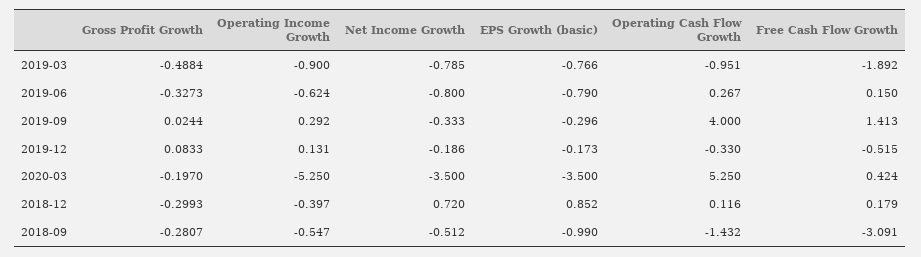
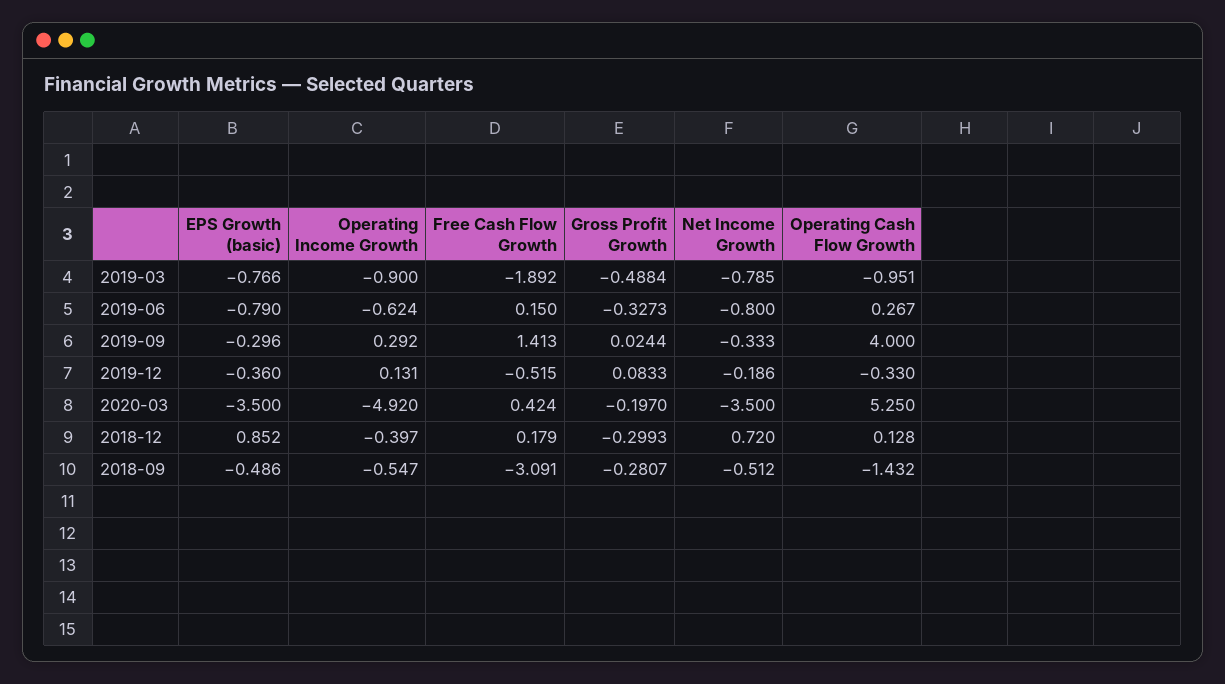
  {
    "Gross Profit Growth": {
      "2019-03": -0.4884,
      "2019-06": -0.3273,
      "2019-09": 0.0244,
      "2019-12": 0.0833,
      "2020-03": -0.197,
      "2018-12": -0.2993,
      "2018-09": -0.2807
    },
    "Operating Income Growth": {
      "2019-03": -0.9,
      "2019-06": -0.624,
      "2019-09": 0.292,
      "2019-12": 0.131,
-     "2020-03": -5.25,
+     "2020-03": -4.92,
      "2018-12": -0.397,
      "2018-09": -0.547
    },
    "Net Income Growth": {
      "2019-03": -0.785,
      "2019-06": -0.8,
      "2019-09": -0.333,
      "2019-12": -0.186,
      "2020-03": -3.5,
      "2018-12": 0.72,
      "2018-09": -0.512
    },
    "EPS Growth (basic)": {
      "2019-03": -0.766,
      "2019-06": -0.79,
      "2019-09": -0.296,
-     "2019-12": -0.173,
+     "2019-12": -0.36,
      "2020-03": -3.5,
      "2018-12": 0.852,
-     "2018-09": -0.99
+     "2018-09": -0.486
    },
    "Operating Cash Flow Growth": {
      "2019-03": -0.951,
      "2019-06": 0.267,
      "2019-09": 4,
      "2019-12": -0.33,
      "2020-03": 5.25,
-     "2018-12": 0.116,
+     "2018-12": 0.128,
      "2018-09": -1.432
    },
    "Free Cash Flow Growth": {
      "2019-03": -1.892,
      "2019-06": 0.15,
      "2019-09": 1.413,
      "2019-12": -0.515,
      "2020-03": 0.424,
      "2018-12": 0.179,
      "2018-09": -3.091
    }
  }

